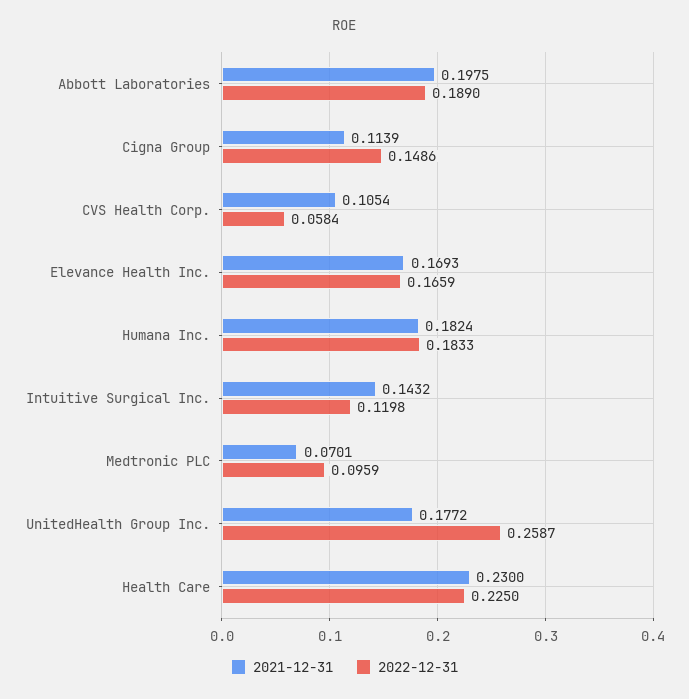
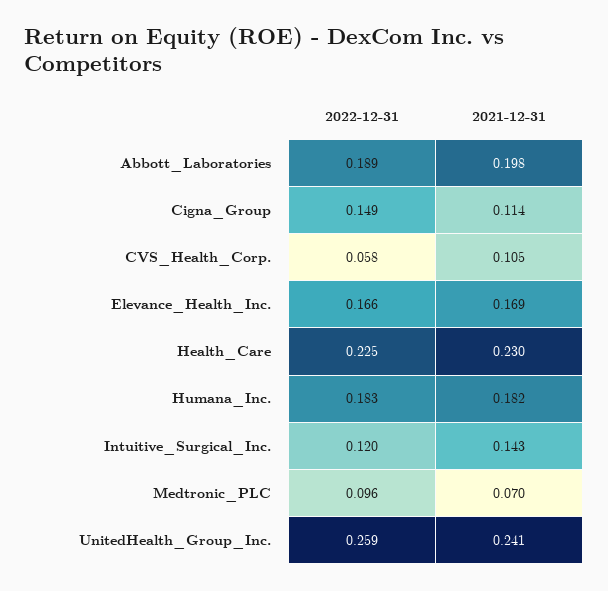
  {
    "2021-12-31": {
      "Abbott Laboratories": 0.1975,
      "Cigna Group": 0.1139,
      "CVS Health Corp.": 0.1054,
      "Elevance Health Inc.": 0.1693,
      "Humana Inc.": 0.1824,
      "Intuitive Surgical Inc.": 0.1432,
      "Medtronic PLC": 0.0701,
-     "UnitedHealth Group Inc.": 0.1772,
+     "UnitedHealth Group Inc.": 0.241,
      "Health Care": 0.23
    },
    "2022-12-31": {
      "Abbott Laboratories": 0.189,
      "Cigna Group": 0.1486,
      "CVS Health Corp.": 0.0584,
      "Elevance Health Inc.": 0.1659,
      "Humana Inc.": 0.1833,
      "Intuitive Surgical Inc.": 0.1198,
      "Medtronic PLC": 0.0959,
      "UnitedHealth Group Inc.": 0.2587,
      "Health Care": 0.225
    }
  }

